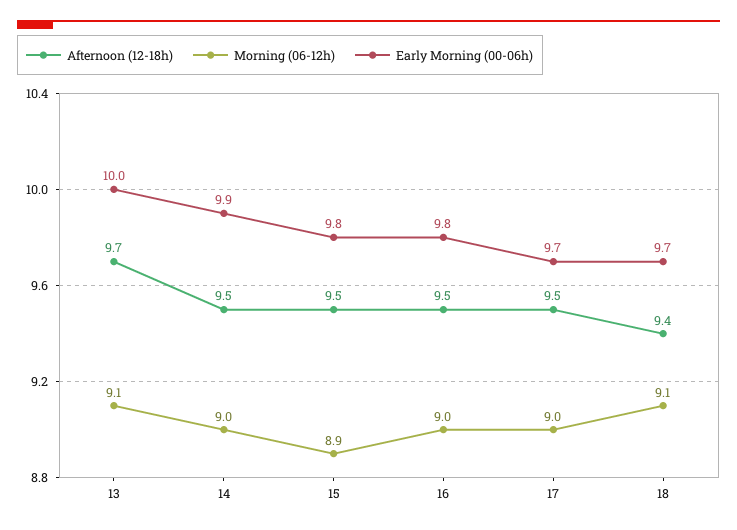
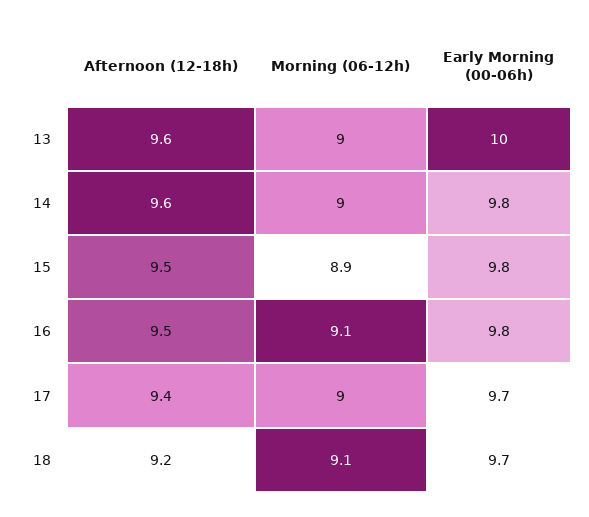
  {
    "Afternoon (12-18h)": {
-     "13": 9.7,
+     "13": 9.6,
-     "14": 9.5,
+     "14": 9.6,
      "15": 9.5,
      "16": 9.5,
-     "17": 9.5,
+     "17": 9.4,
-     "18": 9.4
+     "18": 9.2
    },
    "Morning (06-12h)": {
-     "13": 9.1,
+     "13": 9,
      "14": 9,
      "15": 8.9,
-     "16": 9,
+     "16": 9.1,
      "17": 9,
      "18": 9.1
    },
    "Early Morning (00-06h)": {
      "13": 10,
-     "14": 9.9,
+     "14": 9.8,
      "15": 9.8,
      "16": 9.8,
      "17": 9.7,
      "18": 9.7
    }
  }

